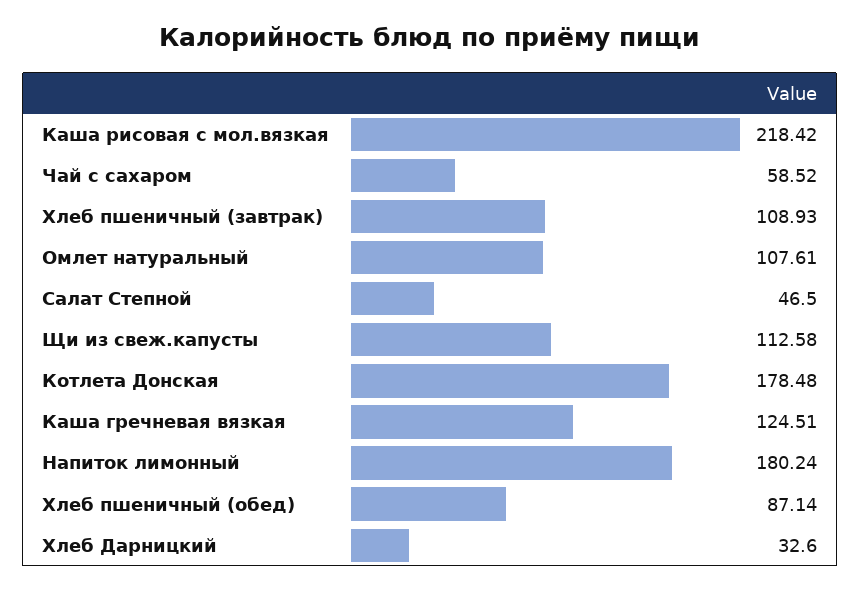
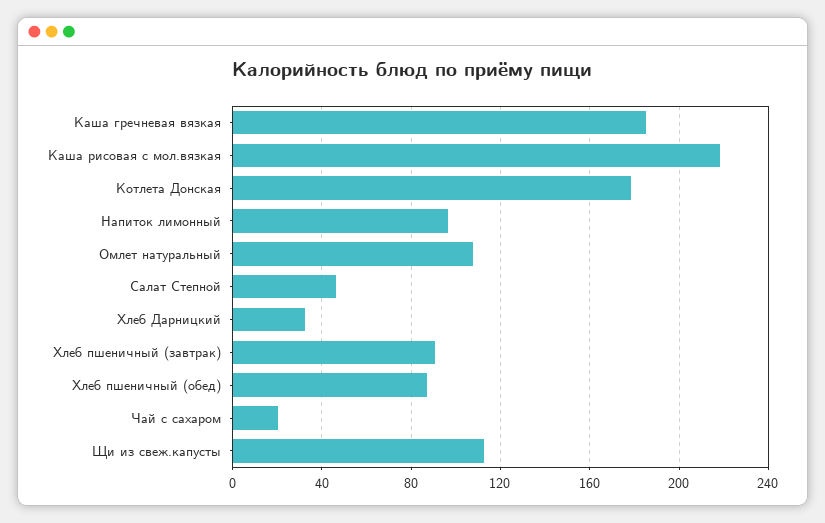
  {
    "Каша рисовая с мол.вязкая": 218.42,
-   "Чай с сахаром": 58.52,
+   "Чай с сахаром": 20,
-   "Хлеб пшеничный (завтрак)": 108.93,
+   "Хлеб пшеничный (завтрак)": 90,
    "Омлет натуральный": 107.61,
    "Салат Степной": 46.5,
    "Щи из свеж.капусты": 112.58,
    "Котлета Донская": 178.48,
-   "Каша гречневая вязкая": 124.51,
+   "Каша гречневая вязкая": 185,
-   "Напиток лимонный": 180.24,
+   "Напиток лимонный": 95,
    "Хлеб пшеничный (обед)": 87.14,
    "Хлеб Дарницкий": 32.6
  }

